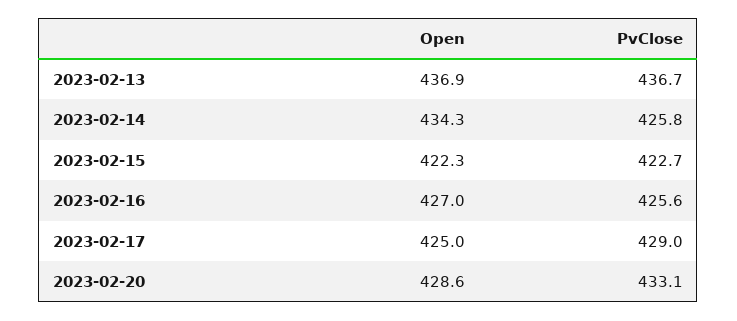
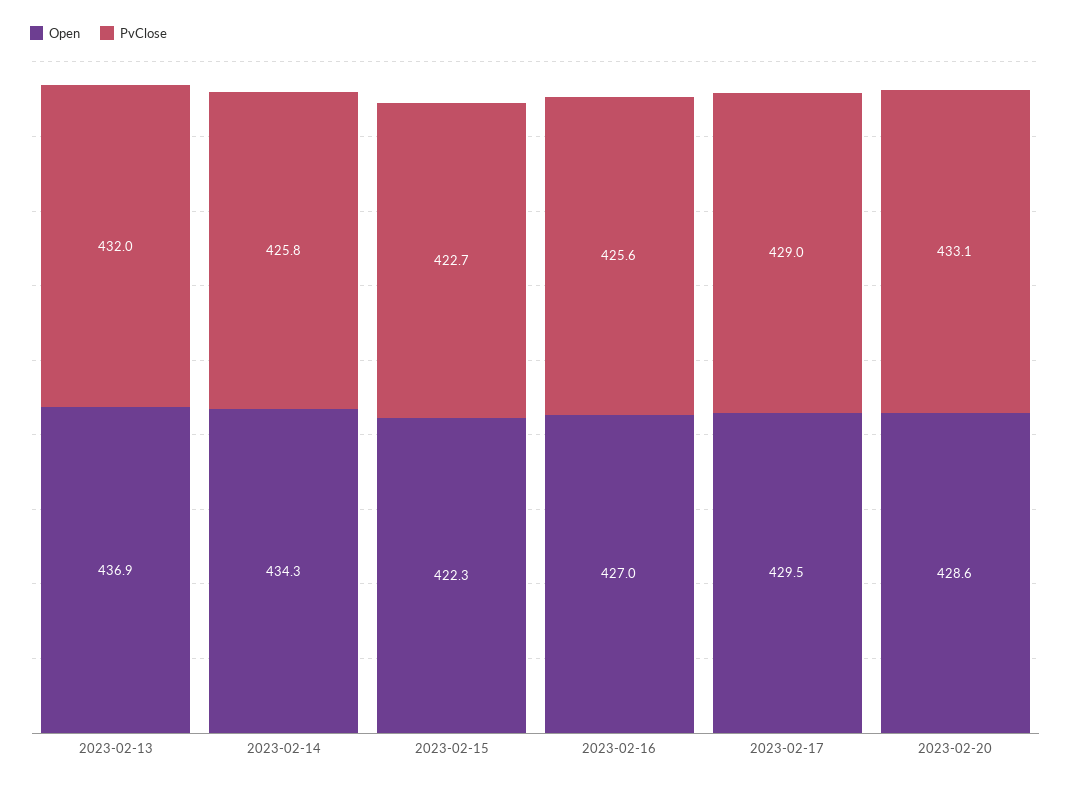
  {
    "Open": {
      "2023-02-13": 436.9,
      "2023-02-14": 434.3,
      "2023-02-15": 422.3,
      "2023-02-16": 427,
-     "2023-02-17": 425,
+     "2023-02-17": 429.5,
      "2023-02-20": 428.6
    },
    "PvClose": {
-     "2023-02-13": 436.7,
+     "2023-02-13": 432,
      "2023-02-14": 425.8,
      "2023-02-15": 422.7,
      "2023-02-16": 425.6,
      "2023-02-17": 429,
      "2023-02-20": 433.1
    }
  }

